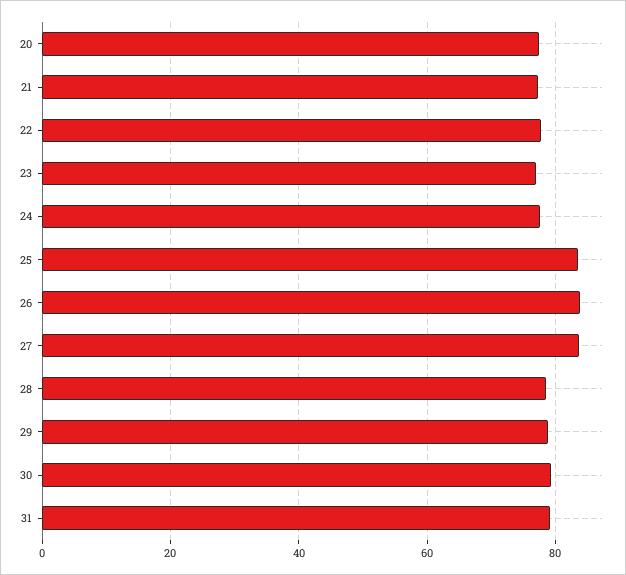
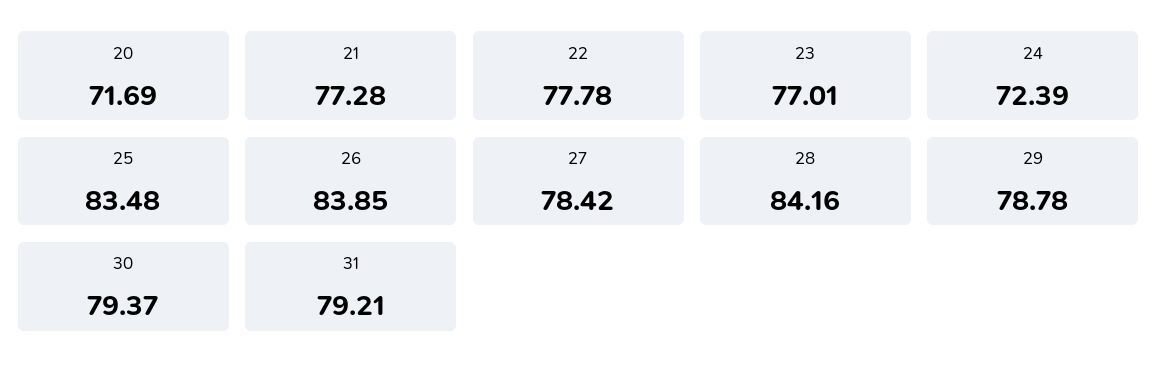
  {
-   "20": 78,
+   "20": 71.69,
    "21": 77.28,
    "22": 77.78,
    "23": 77.01,
-   "24": 78,
+   "24": 72.39,
    "25": 83.48,
    "26": 83.85,
-   "27": 84,
+   "27": 78.42,
-   "28": 78,
+   "28": 84.16,
    "29": 78.78,
    "30": 79.37,
    "31": 79.21
  }

